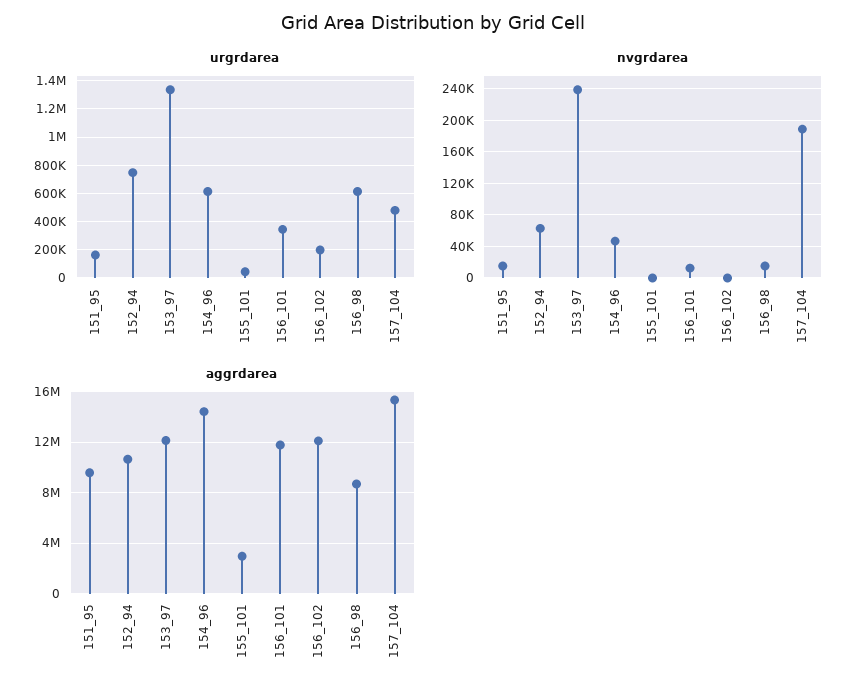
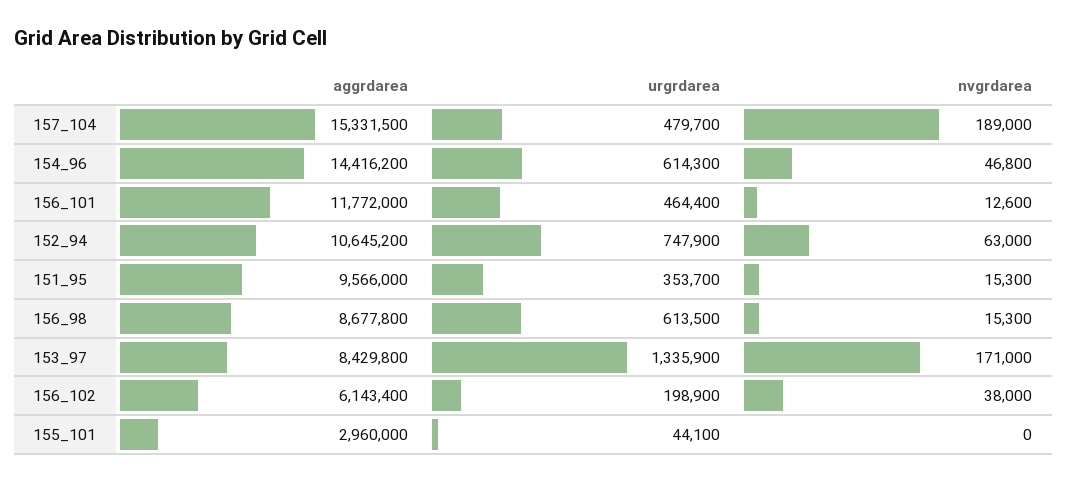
  {
    "urgrdarea": {
-     "151_95": 150000,
+     "151_95": 353700,
      "152_94": 747900,
      "153_97": 1335900,
      "154_96": 614300,
      "155_101": 44100,
-     "156_101": 350000,
+     "156_101": 464400,
      "156_102": 198900,
      "156_98": 613500,
      "157_104": 479700
    },
    "nvgrdarea": {
      "151_95": 15300,
      "152_94": 63000,
-     "153_97": 240000,
+     "153_97": 171000,
      "154_96": 46800,
      "155_101": 0,
      "156_101": 12600,
-     "156_102": 0,
+     "156_102": 38000,
      "156_98": 15300,
      "157_104": 189000
    },
    "aggrdarea": {
      "151_95": 9566000,
      "152_94": 10645200,
-     "153_97": 12000000,
+     "153_97": 8429800,
      "154_96": 14416200,
      "155_101": 2960000,
      "156_101": 11772000,
-     "156_102": 12000000,
+     "156_102": 6143400,
      "156_98": 8677800,
      "157_104": 15331500
    }
  }

